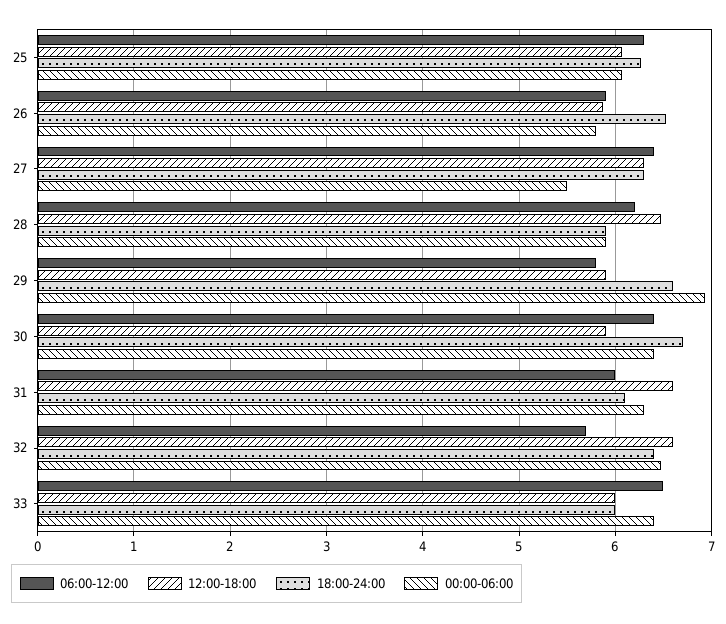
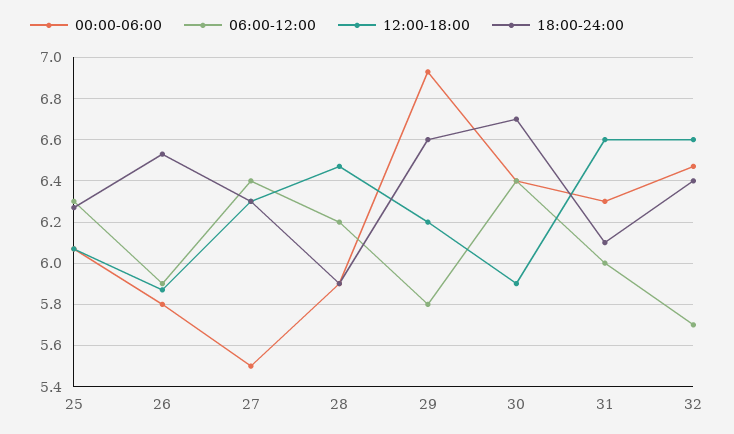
  {
    "06:00-12:00": {
      "25": 6.3,
      "26": 5.9,
      "27": 6.4,
      "28": 6.2,
      "29": 5.8,
      "30": 6.4,
      "31": 6,
-     "32": 5.7,
+     "32": 5.7
-     "33": 6.5
    },
    "12:00-18:00": {
      "25": 6.05,
      "26": 5.85,
      "27": 6.3,
      "28": 6.45,
-     "29": 5.9,
+     "29": 6.2,
      "30": 5.9,
      "31": 6.6,
-     "32": 6.6,
+     "32": 6.6
-     "33": 6
    },
    "18:00-24:00": {
      "25": 6.25,
      "26": 6.55,
      "27": 6.3,
      "28": 5.9,
      "29": 6.6,
      "30": 6.7,
      "31": 6.1,
-     "32": 6.4,
+     "32": 6.4
-     "33": 6
    },
    "00:00-06:00": {
      "25": 6.05,
      "26": 5.8,
      "27": 5.5,
      "28": 5.9,
      "29": 6.95,
      "30": 6.4,
      "31": 6.3,
-     "32": 6.45,
+     "32": 6.45
-     "33": 6.4
    }
  }

